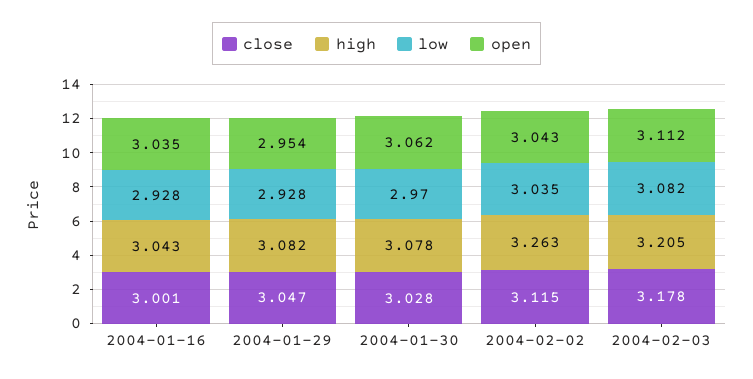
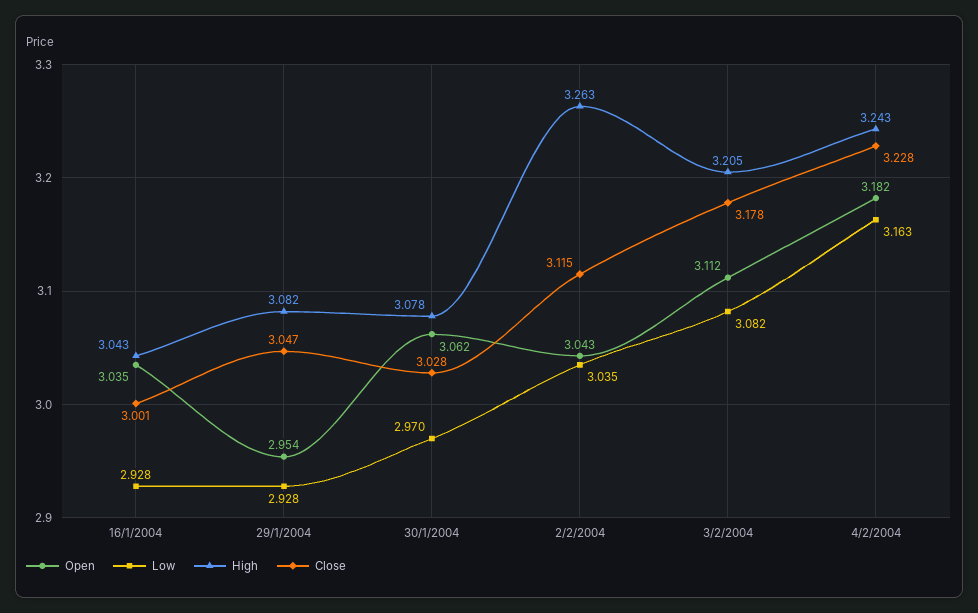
  {
    "close": {
      "2004-01-16": 3.001,
      "2004-01-29": 3.047,
      "2004-01-30": 3.028,
      "2004-02-02": 3.115,
-     "2004-02-03": 3.178
+     "2004-02-03": 3.178,
+     "4/2/2004": 3.228
    },
    "high": {
      "2004-01-16": 3.043,
      "2004-01-29": 3.082,
      "2004-01-30": 3.078,
      "2004-02-02": 3.263,
-     "2004-02-03": 3.205
+     "2004-02-03": 3.205,
+     "4/2/2004": 3.243
    },
    "low": {
      "2004-01-16": 2.928,
      "2004-01-29": 2.928,
      "2004-01-30": 2.97,
      "2004-02-02": 3.035,
-     "2004-02-03": 3.082
+     "2004-02-03": 3.082,
+     "4/2/2004": 3.163
    },
    "open": {
      "2004-01-16": 3.035,
      "2004-01-29": 2.954,
      "2004-01-30": 3.062,
      "2004-02-02": 3.043,
-     "2004-02-03": 3.112
+     "2004-02-03": 3.112,
+     "4/2/2004": 3.182
    }
  }

